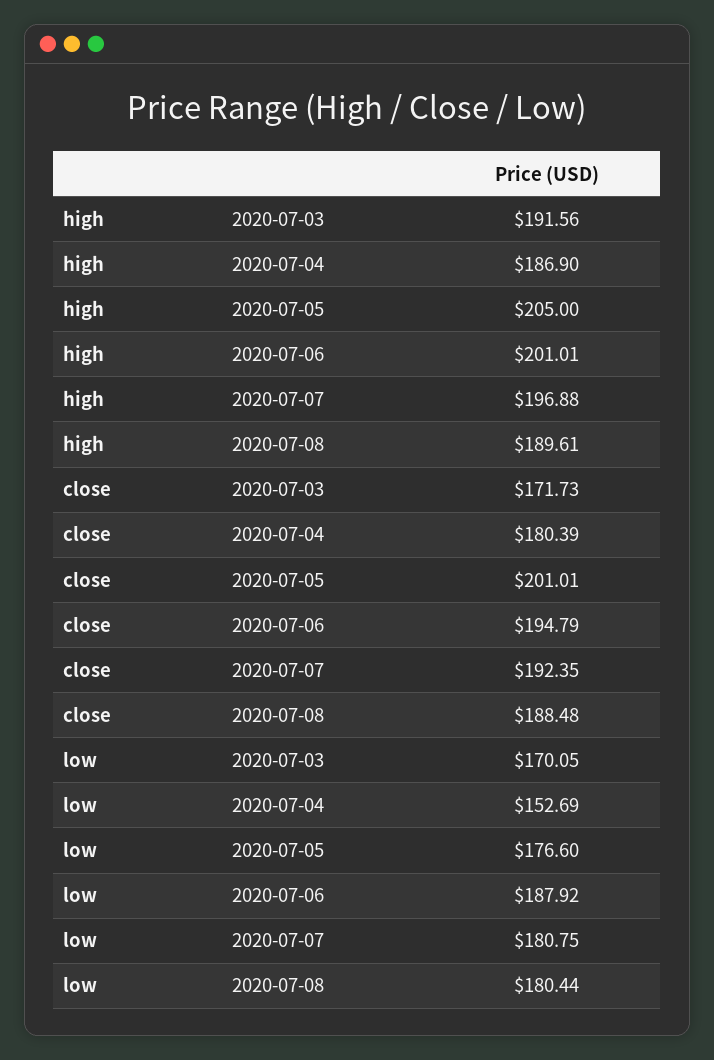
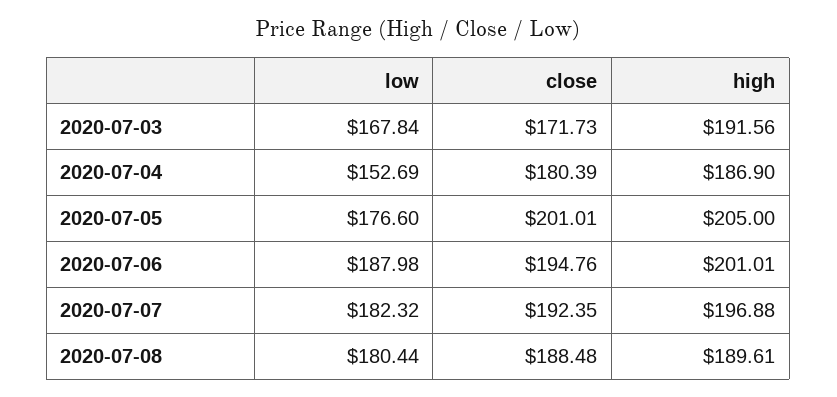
  {
    "high": {
      "2020-07-03": 191.56,
      "2020-07-04": 186.9,
      "2020-07-05": 205,
      "2020-07-06": 201.01,
      "2020-07-07": 196.88,
      "2020-07-08": 189.61
    },
    "close": {
      "2020-07-03": 171.73,
      "2020-07-04": 180.39,
      "2020-07-05": 201.01,
-     "2020-07-06": 194.79,
+     "2020-07-06": 194.76,
      "2020-07-07": 192.35,
      "2020-07-08": 188.48
    },
    "low": {
-     "2020-07-03": 170.05,
+     "2020-07-03": 167.84,
      "2020-07-04": 152.69,
      "2020-07-05": 176.6,
-     "2020-07-06": 187.92,
+     "2020-07-06": 187.98,
-     "2020-07-07": 180.75,
+     "2020-07-07": 182.32,
      "2020-07-08": 180.44
    }
  }

